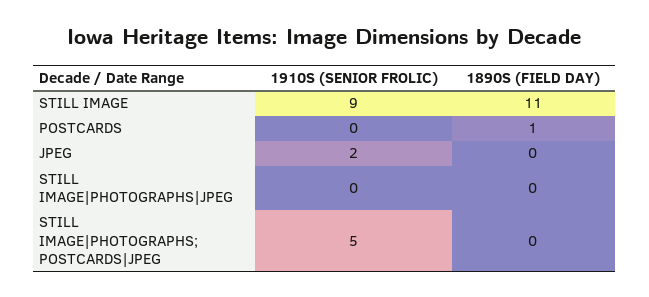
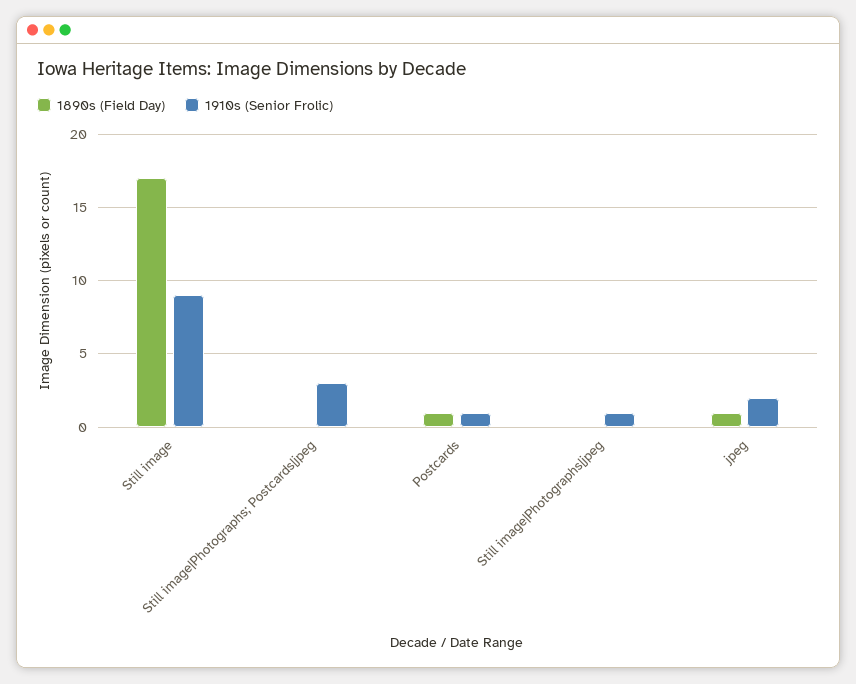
  {
    "1910S (SENIOR FROLIC)": {
      "STILL IMAGE": 9,
-     "POSTCARDS": 0,
+     "POSTCARDS": 1,
      "JPEG": 2,
-     "STILL IMAGE|PHOTOGRAPHS|JPEG": 0,
+     "STILL IMAGE|PHOTOGRAPHS|JPEG": 1,
-     "STILL IMAGE|PHOTOGRAPHS; POSTCARDS|JPEG": 5
+     "STILL IMAGE|PHOTOGRAPHS; POSTCARDS|JPEG": 3
    },
    "1890S (FIELD DAY)": {
-     "STILL IMAGE": 11,
+     "STILL IMAGE": 17,
      "POSTCARDS": 1,
-     "JPEG": 0,
+     "JPEG": 1,
      "STILL IMAGE|PHOTOGRAPHS|JPEG": 0,
      "STILL IMAGE|PHOTOGRAPHS; POSTCARDS|JPEG": 0
    }
  }

